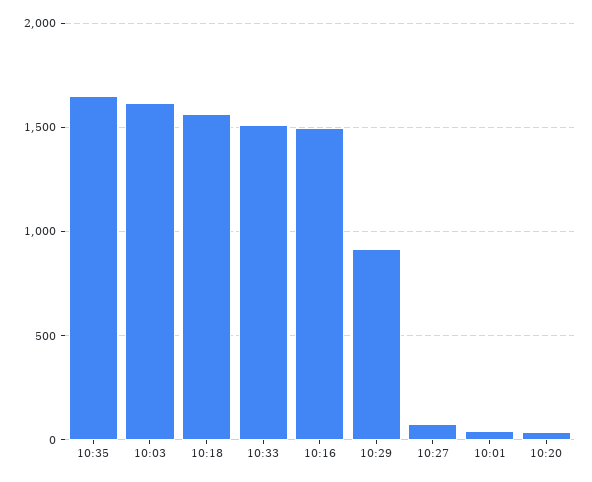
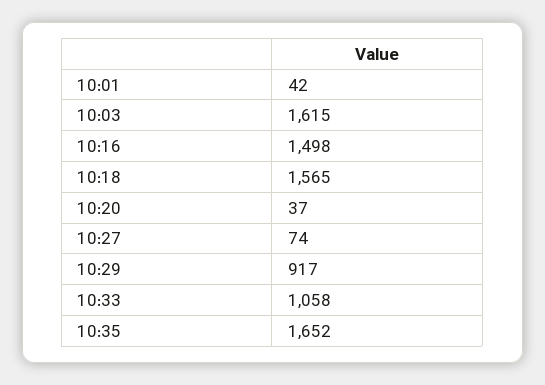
  {
    "10:35": 1652,
    "10:03": 1615,
    "10:18": 1565,
-   "10:33": 1500,
+   "10:33": 1058,
    "10:16": 1498,
    "10:29": 917,
    "10:27": 74,
    "10:01": 42,
    "10:20": 37
  }

